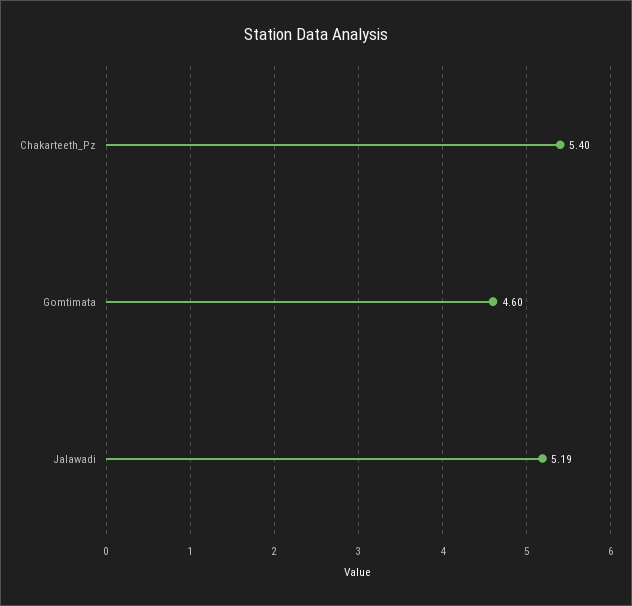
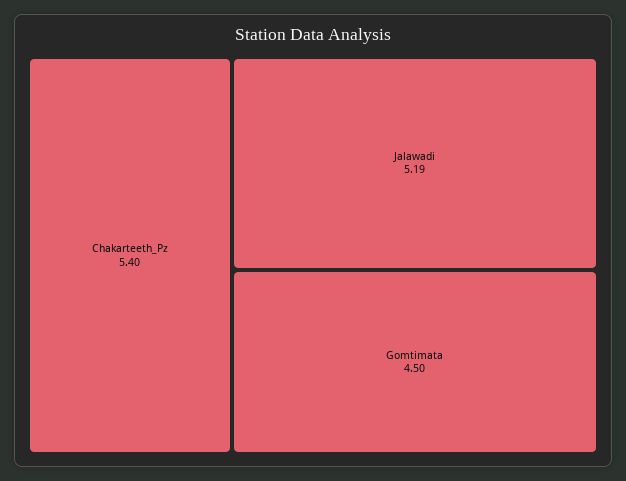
  {
    "Chakarteeth_Pz": 5.4,
-   "Gomtimata": 4.6,
+   "Gomtimata": 4.5,
    "Jalawadi": 5.19
  }

